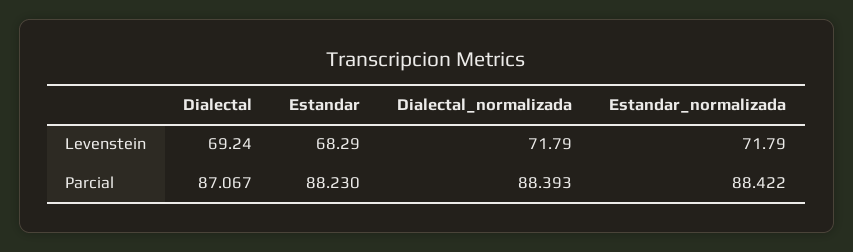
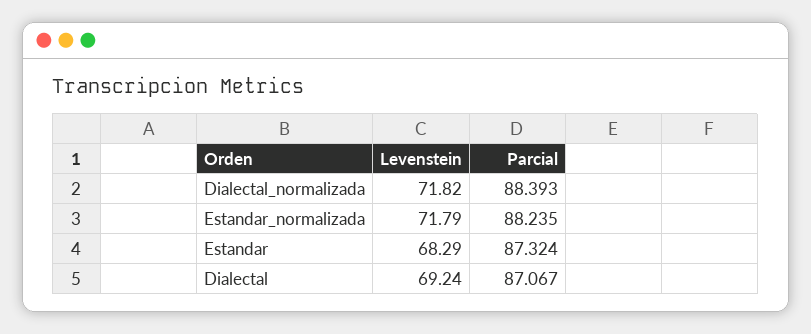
  {
    "Dialectal": {
      "Levenstein": 69.24,
      "Parcial": 87.067
    },
    "Estandar": {
      "Levenstein": 68.29,
-     "Parcial": 88.23
+     "Parcial": 87.324
    },
    "Dialectal_normalizada": {
-     "Levenstein": 71.79,
+     "Levenstein": 71.82,
      "Parcial": 88.393
    },
    "Estandar_normalizada": {
      "Levenstein": 71.79,
-     "Parcial": 88.422
+     "Parcial": 88.235
    }
  }

